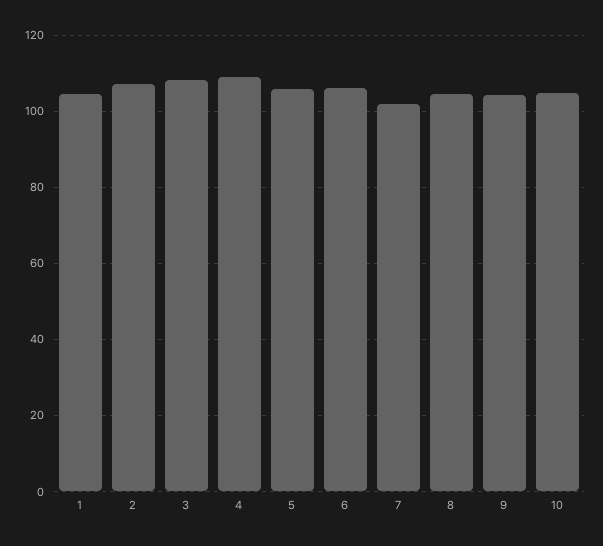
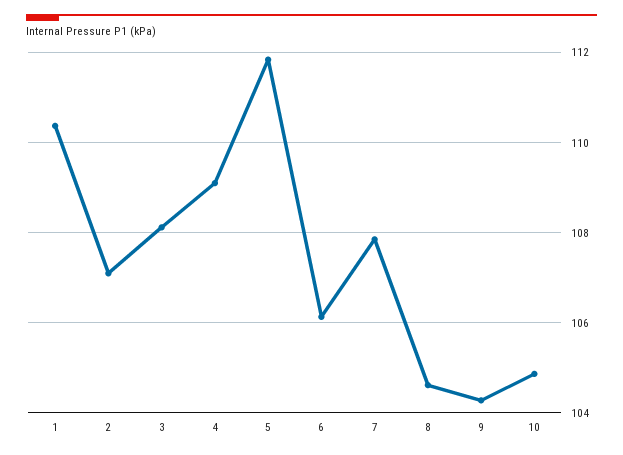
  {
-   "1": 104,
+   "1": 110.4,
    "2": 107.2,
    "3": 108.2,
    "4": 109.2,
-   "5": 106,
+   "5": 111.8,
    "6": 106.2,
-   "7": 102,
+   "7": 107.8,
    "8": 104.6,
    "9": 104.2,
    "10": 104.8
  }

